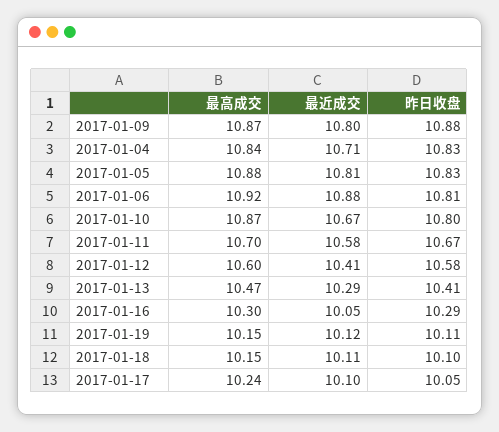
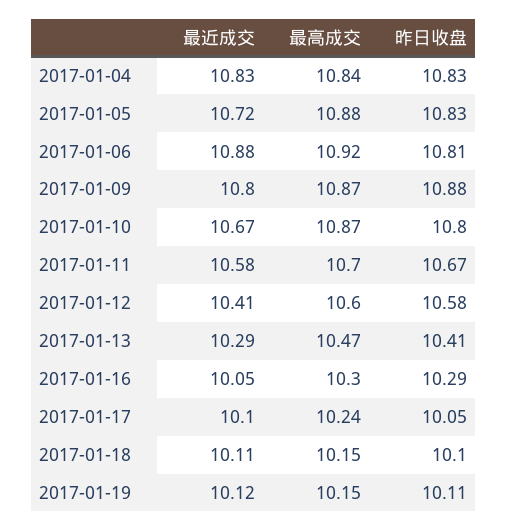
  {
    "最高成交": {
      "2017-01-09": 10.87,
      "2017-01-04": 10.84,
      "2017-01-05": 10.88,
      "2017-01-06": 10.92,
      "2017-01-10": 10.87,
      "2017-01-11": 10.7,
      "2017-01-12": 10.6,
      "2017-01-13": 10.47,
      "2017-01-16": 10.3,
      "2017-01-19": 10.15,
      "2017-01-18": 10.15,
      "2017-01-17": 10.24
    },
    "最近成交": {
      "2017-01-09": 10.8,
-     "2017-01-04": 10.71,
+     "2017-01-04": 10.83,
-     "2017-01-05": 10.81,
+     "2017-01-05": 10.72,
      "2017-01-06": 10.88,
      "2017-01-10": 10.67,
      "2017-01-11": 10.58,
      "2017-01-12": 10.41,
      "2017-01-13": 10.29,
      "2017-01-16": 10.05,
      "2017-01-19": 10.12,
      "2017-01-18": 10.11,
      "2017-01-17": 10.1
    },
    "昨日收盘": {
      "2017-01-09": 10.88,
      "2017-01-04": 10.83,
      "2017-01-05": 10.83,
      "2017-01-06": 10.81,
      "2017-01-10": 10.8,
      "2017-01-11": 10.67,
      "2017-01-12": 10.58,
      "2017-01-13": 10.41,
      "2017-01-16": 10.29,
      "2017-01-19": 10.11,
      "2017-01-18": 10.1,
      "2017-01-17": 10.05
    }
  }

